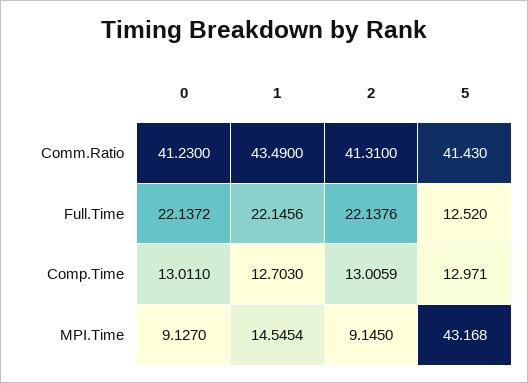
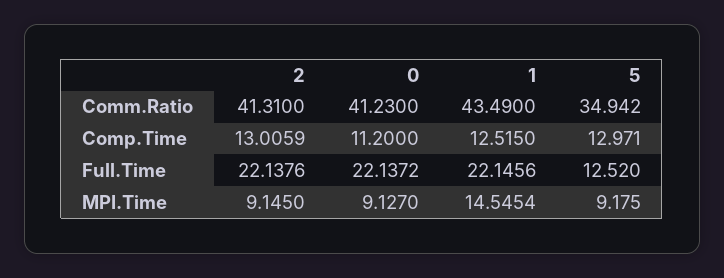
  {
    "0": {
      "Comm.Ratio": 41.23,
      "Full.Time": 22.1372,
-     "Comp.Time": 13.011,
+     "Comp.Time": 11.2,
      "MPI.Time": 9.127
    },
    "1": {
      "Comm.Ratio": 43.49,
      "Full.Time": 22.1456,
-     "Comp.Time": 12.703,
+     "Comp.Time": 12.515,
      "MPI.Time": 14.5454
    },
    "2": {
      "Comm.Ratio": 41.31,
      "Full.Time": 22.1376,
      "Comp.Time": 13.0059,
      "MPI.Time": 9.145
    },
    "5": {
-     "Comm.Ratio": 41.43,
+     "Comm.Ratio": 34.942,
      "Full.Time": 12.52,
      "Comp.Time": 12.971,
-     "MPI.Time": 43.168
+     "MPI.Time": 9.175
    }
  }

